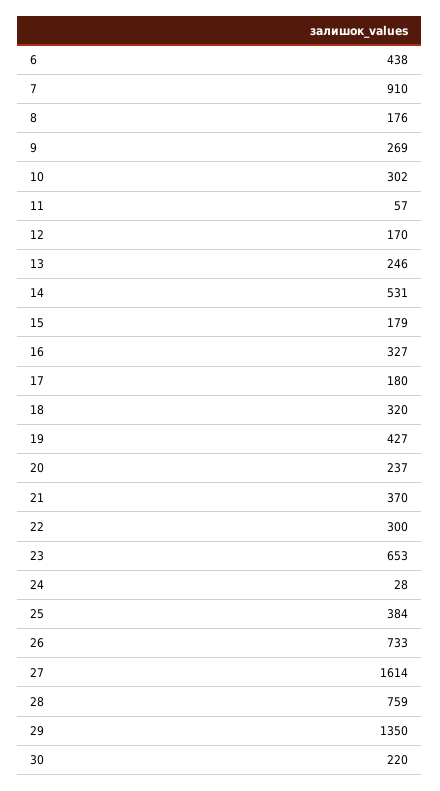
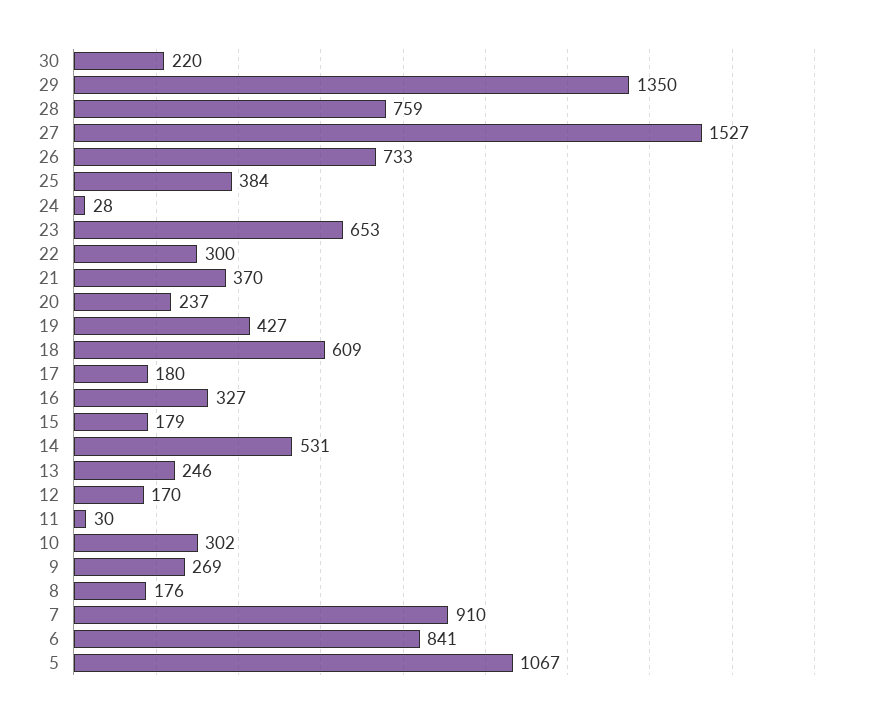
  {
-   "6": 438,
+   "6": 841,
    "7": 910,
    "8": 176,
    "9": 269,
    "10": 302,
-   "11": 57,
+   "11": 30,
    "12": 170,
    "13": 246,
    "14": 531,
    "15": 179,
    "16": 327,
    "17": 180,
-   "18": 320,
+   "18": 609,
    "19": 427,
    "20": 237,
    "21": 370,
    "22": 300,
    "23": 653,
    "24": 28,
    "25": 384,
    "26": 733,
-   "27": 1614,
+   "27": 1527,
    "28": 759,
    "29": 1350,
-   "30": 220
+   "30": 220,
+   "5": 1067
  }

